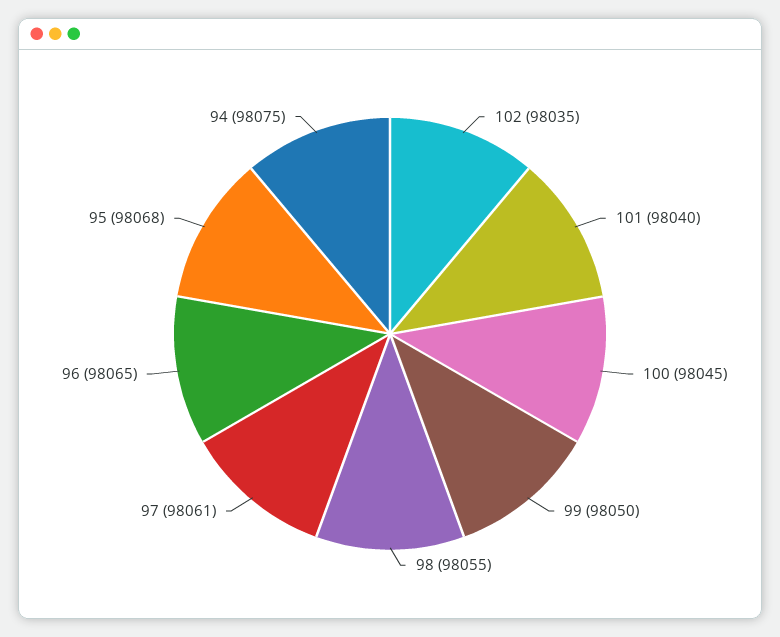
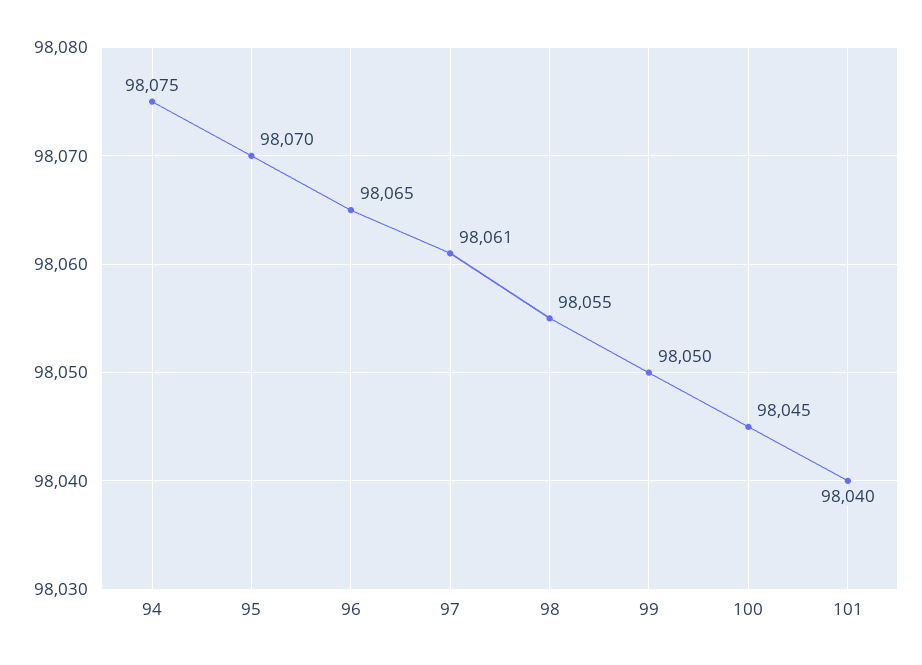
  {
-   "102": 98035,
    "101": 98040,
    "100": 98045,
    "99": 98050,
    "98": 98055,
    "97": 98061,
    "96": 98065,
-   "95": 98068,
+   "95": 98070,
    "94": 98075
  }

